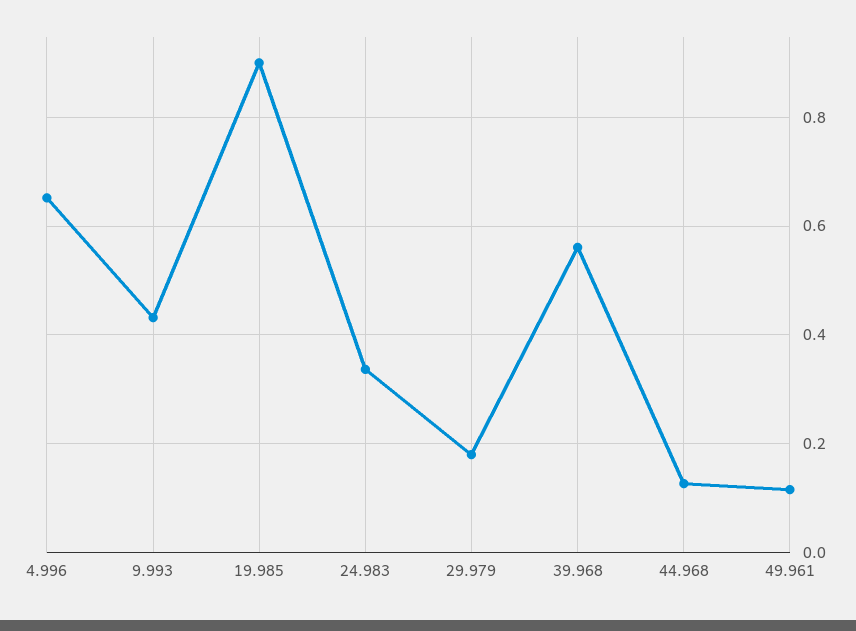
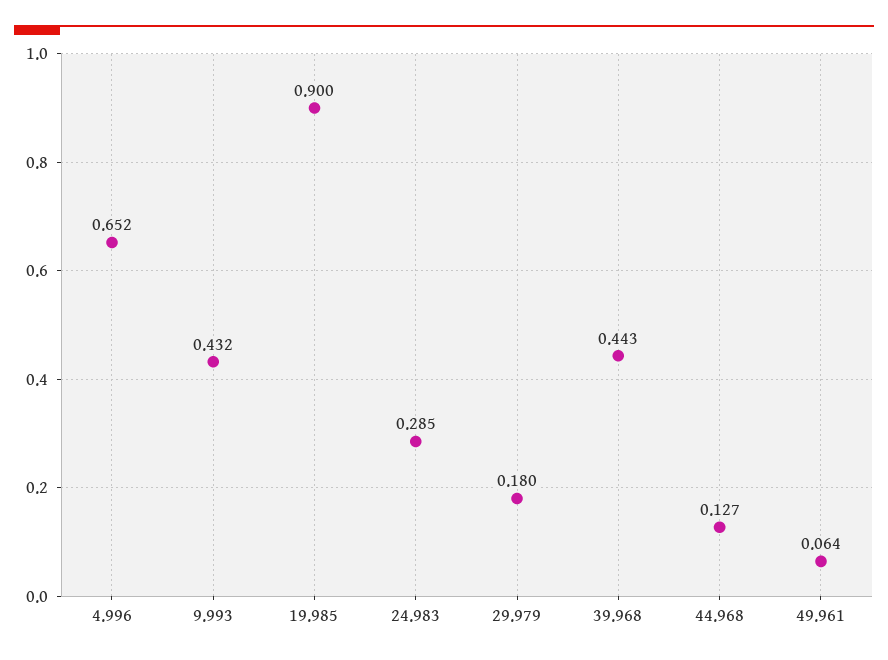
  {
    "4.996": 0.652,
    "9.993": 0.432,
    "19.985": 0.9,
-   "24.983": 0.34,
+   "24.983": 0.285,
    "29.979": 0.18,
-   "39.968": 0.56,
+   "39.968": 0.443,
    "44.968": 0.127,
-   "49.961": 0.12
+   "49.961": 0.064
  }

